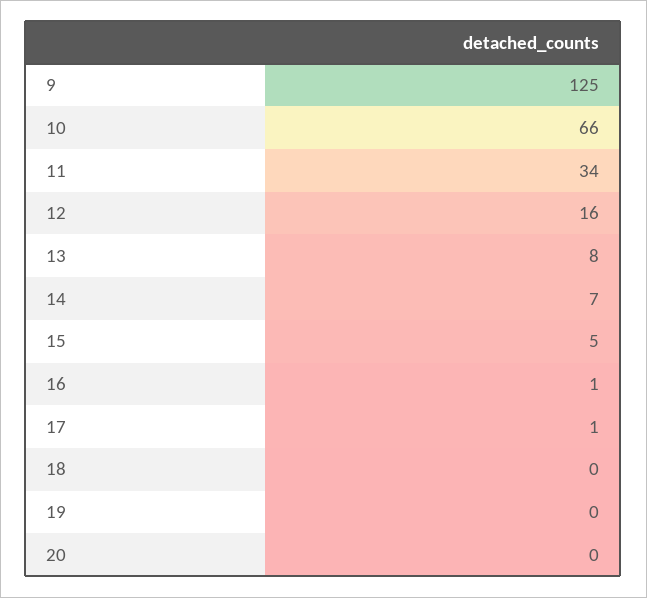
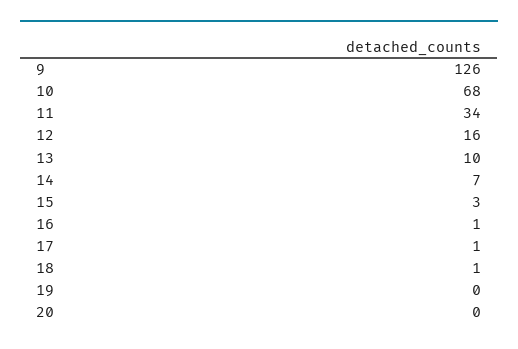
  {
-   "9": 125,
+   "9": 126,
-   "10": 66,
+   "10": 68,
    "11": 34,
    "12": 16,
-   "13": 8,
+   "13": 10,
    "14": 7,
-   "15": 5,
+   "15": 3,
    "16": 1,
    "17": 1,
-   "18": 0,
+   "18": 1,
    "19": 0,
    "20": 0
  }

